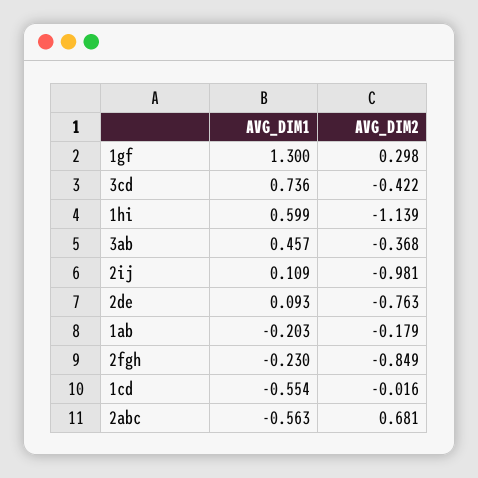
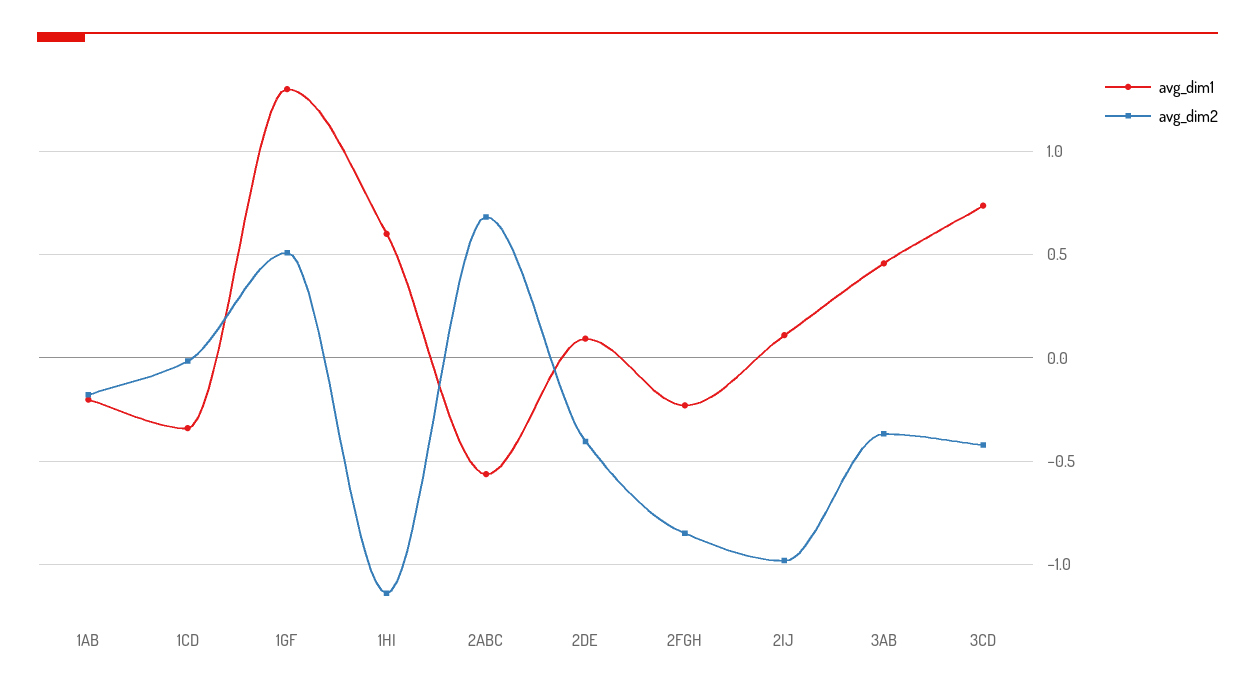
  {
    "AVG_DIM1": {
      "1gf": 1.3,
      "3cd": 0.736,
      "1hi": 0.599,
      "3ab": 0.457,
      "2ij": 0.109,
      "2de": 0.093,
      "1ab": -0.203,
      "2fgh": -0.23,
-     "1cd": -0.554,
+     "1cd": -0.35,
      "2abc": -0.563
    },
    "AVG_DIM2": {
-     "1gf": 0.298,
+     "1gf": 0.5,
      "3cd": -0.422,
      "1hi": -1.139,
      "3ab": -0.368,
      "2ij": -0.981,
-     "2de": -0.763,
+     "2de": -0.4,
      "1ab": -0.179,
      "2fgh": -0.849,
      "1cd": -0.016,
      "2abc": 0.681
    }
  }

